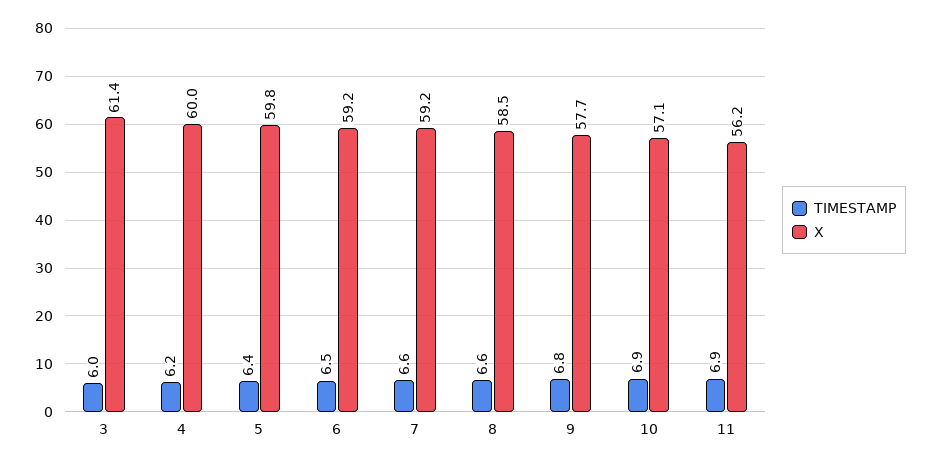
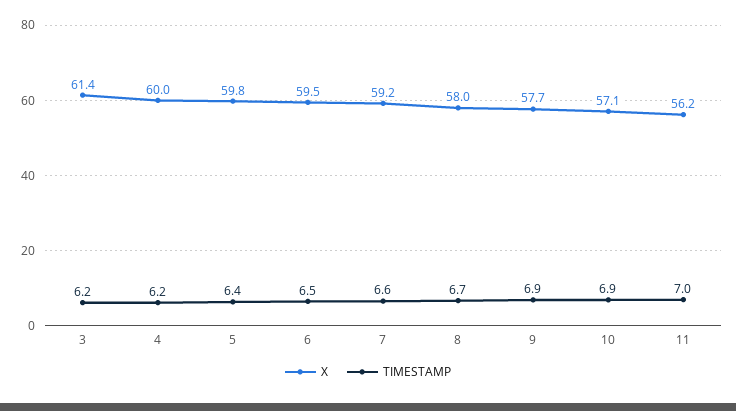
  {
    "TIMESTAMP": {
-     "3": 6,
+     "3": 6.2,
      "4": 6.2,
      "5": 6.4,
      "6": 6.5,
      "7": 6.6,
-     "8": 6.6,
+     "8": 6.7,
-     "9": 6.8,
+     "9": 6.9,
      "10": 6.9,
-     "11": 6.9
+     "11": 7
    },
    "X": {
      "3": 61.4,
      "4": 60,
      "5": 59.8,
-     "6": 59.2,
+     "6": 59.5,
      "7": 59.2,
-     "8": 58.5,
+     "8": 58,
      "9": 57.7,
      "10": 57.1,
      "11": 56.2
    }
  }

